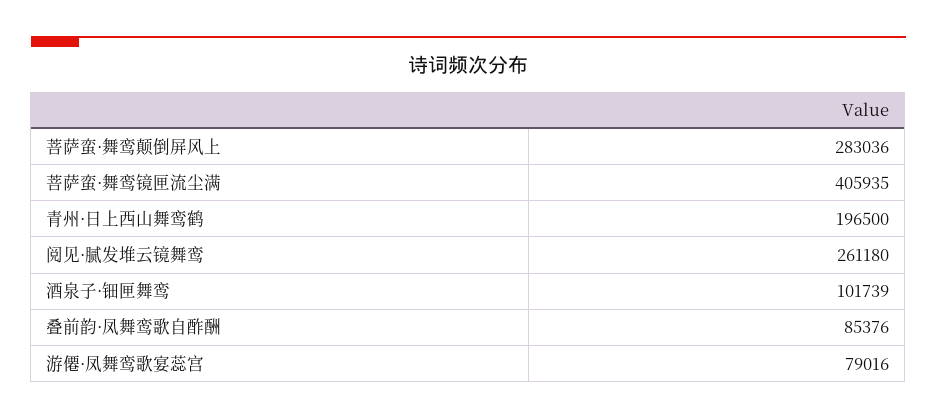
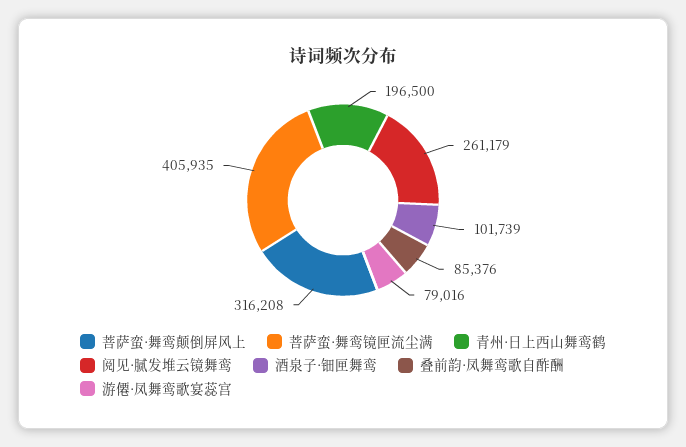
  {
-   "菩萨蛮·舞鸾颠倒屏风上": 283036,
+   "菩萨蛮·舞鸾颠倒屏风上": 316208,
    "菩萨蛮·舞鸾镜匣流尘满": 405935,
    "青州·日上西山舞鸾鹤": 196500,
-   "阅见·腻发堆云镜舞鸾": 261180,
+   "阅见·腻发堆云镜舞鸾": 261179,
    "酒泉子·钿匣舞鸾": 101739,
    "叠前韵·凤舞鸾歌自酢酬": 85376,
    "游僊·凤舞鸾歌宴蕊宫": 79016
  }

